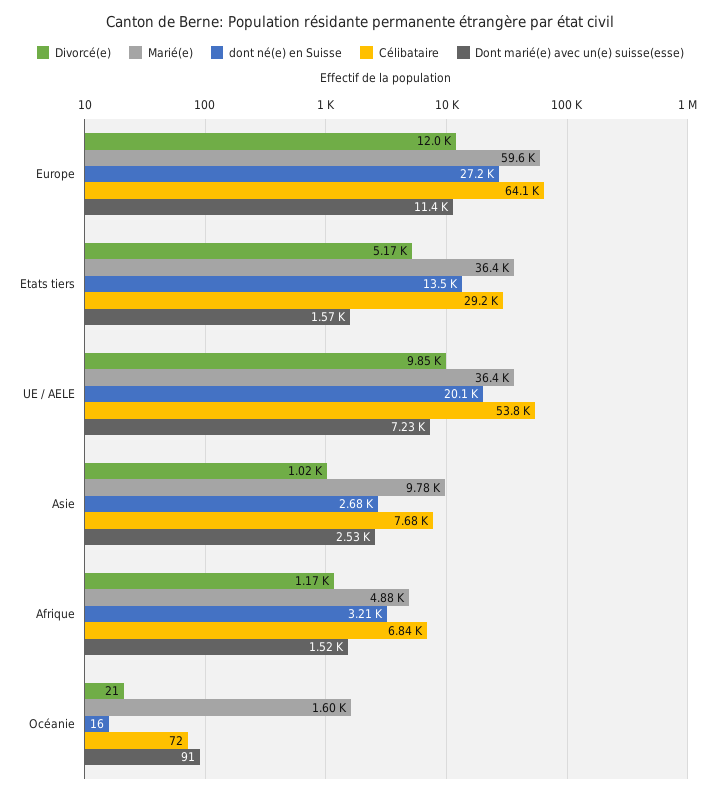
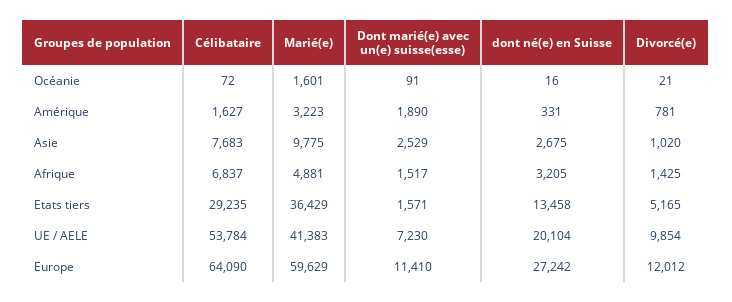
  {
    "Divorcé(e)": {
      "Europe": 12012,
      "Etats tiers": 5165,
      "UE / AELE": 9854,
      "Asie": 1020,
-     "Afrique": 1170,
+     "Afrique": 1425,
-     "Océanie": 21
+     "Océanie": 21,
+     "Amérique": 781
    },
    "Marié(e)": {
      "Europe": 59629,
      "Etats tiers": 36429,
-     "UE / AELE": 36400,
+     "UE / AELE": 41383,
      "Asie": 9775,
      "Afrique": 4881,
-     "Océanie": 1601
+     "Océanie": 1601,
+     "Amérique": 3223
    },
    "dont né(e) en Suisse": {
      "Europe": 27242,
      "Etats tiers": 13458,
      "UE / AELE": 20104,
      "Asie": 2675,
      "Afrique": 3205,
-     "Océanie": 16
+     "Océanie": 16,
+     "Amérique": 331
    },
    "Célibataire": {
      "Europe": 64090,
      "Etats tiers": 29235,
      "UE / AELE": 53784,
      "Asie": 7683,
      "Afrique": 6837,
-     "Océanie": 72
+     "Océanie": 72,
+     "Amérique": 1627
    },
    "Dont marié(e) avec un(e) suisse(esse)": {
      "Europe": 11410,
      "Etats tiers": 1571,
      "UE / AELE": 7230,
      "Asie": 2529,
      "Afrique": 1517,
-     "Océanie": 91
+     "Océanie": 91,
+     "Amérique": 1890
    }
  }

